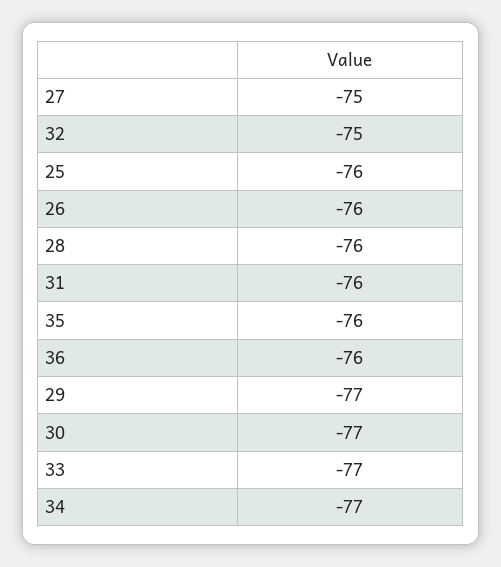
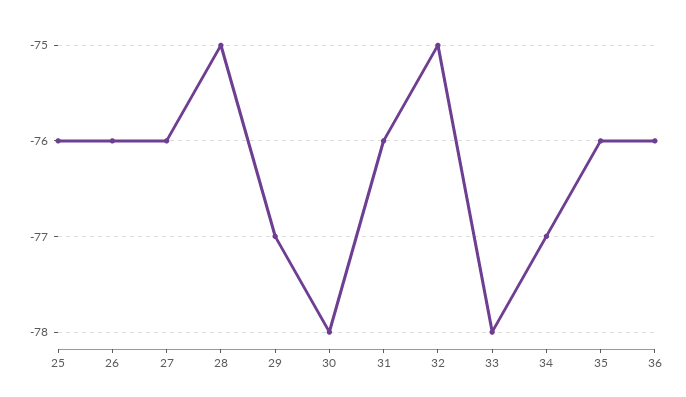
  {
-   "27": -75,
+   "27": -76,
    "32": -75,
    "25": -76,
    "26": -76,
-   "28": -76,
+   "28": -75,
    "31": -76,
    "35": -76,
    "36": -76,
    "29": -77,
-   "30": -77,
+   "30": -78,
-   "33": -77,
+   "33": -78,
    "34": -77
  }

